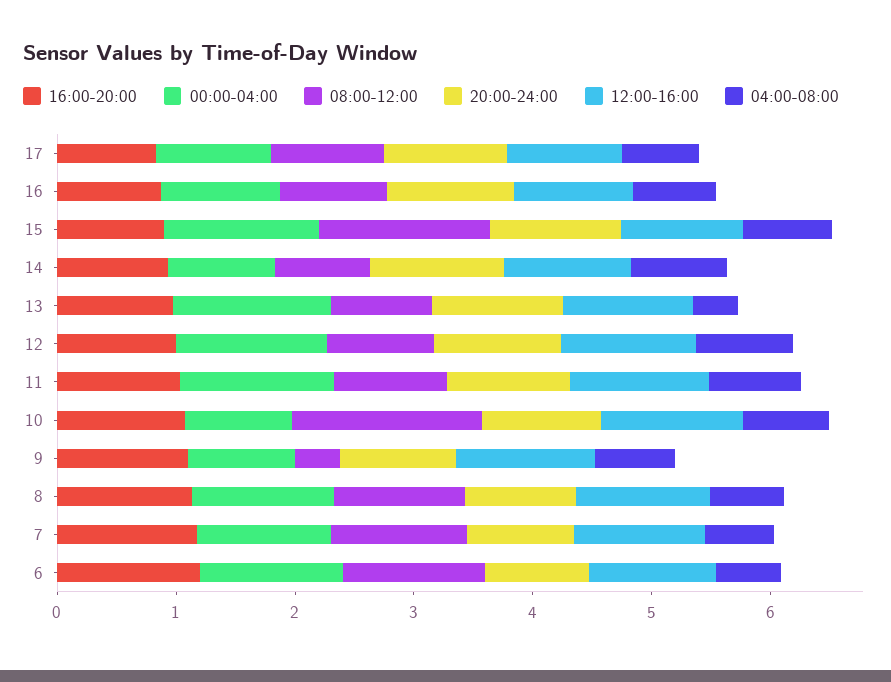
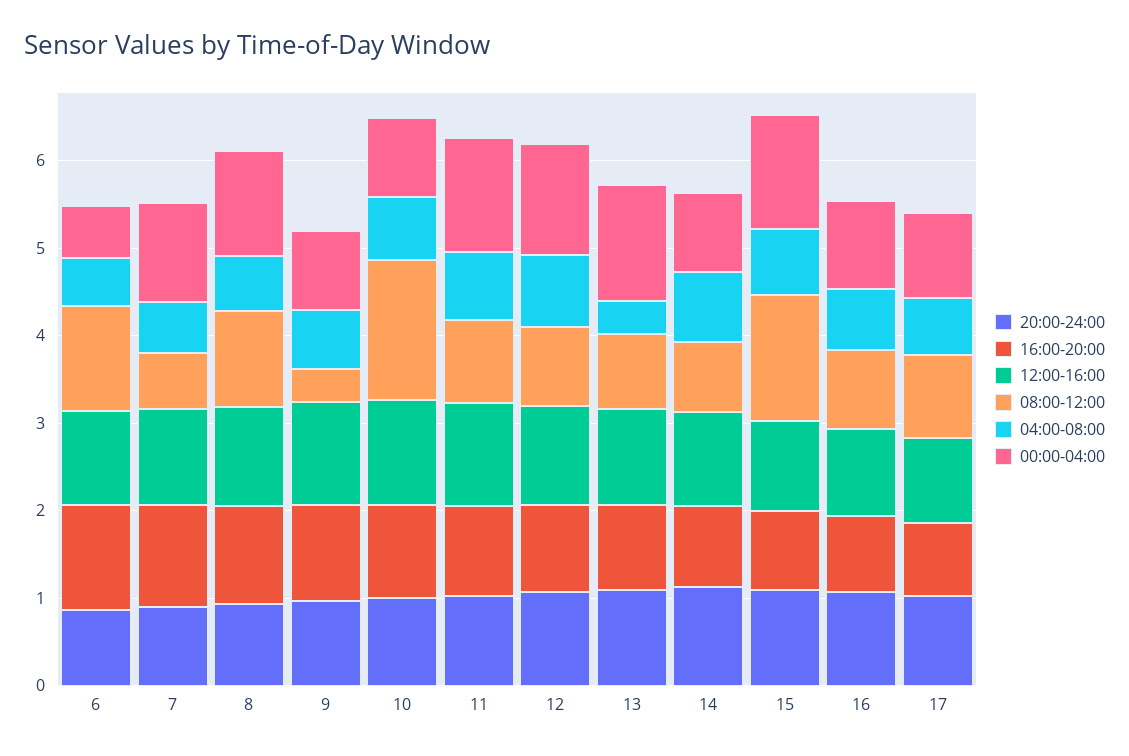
  {
    "16:00-20:00": {
      "17": 0.8,
      "16": 0.8,
      "15": 1,
      "14": 1,
      "13": 1,
      "12": 1,
      "11": 1,
      "10": 1,
      "9": 1.2,
      "8": 1.2,
      "7": 1.2,
      "6": 1.2
    },
    "00:00-04:00": {
      "17": 1,
      "16": 1,
      "15": 1.4,
      "14": 1,
      "13": 1.4,
      "12": 1.2,
      "11": 1.4,
      "10": 1,
      "9": 1,
      "8": 1.2,
      "7": 1.2,
-     "6": 1.2
+     "6": 0.6
    },
    "08:00-12:00": {
      "17": 1,
      "16": 1,
      "15": 1.4,
      "14": 0.8,
      "13": 0.8,
      "12": 1,
      "11": 1,
      "10": 1.6,
      "9": 0.4,
      "8": 1.2,
-     "7": 1.2,
+     "7": 0.6,
      "6": 1.2
    },
    "20:00-24:00": {
      "17": 1,
      "16": 1,
      "15": 1.2,
      "14": 1.2,
      "13": 1.2,
      "12": 1,
      "11": 1,
      "10": 1,
      "9": 1,
      "8": 1,
      "7": 1,
      "6": 0.8
    },
    "12:00-16:00": {
      "17": 1,
      "16": 1,
      "15": 1,
      "14": 1,
      "13": 1.2,
      "12": 1.2,
      "11": 1.2,
      "10": 1.2,
      "9": 1.2,
      "8": 1.2,
      "7": 1.2,
      "6": 1
    },
    "04:00-08:00": {
      "17": 0.6,
      "16": 0.8,
      "15": 0.8,
      "14": 0.8,
      "13": 0.4,
      "12": 0.8,
      "11": 0.8,
      "10": 0.8,
      "9": 0.6,
      "8": 0.6,
      "7": 0.6,
      "6": 0.6
    }
  }

